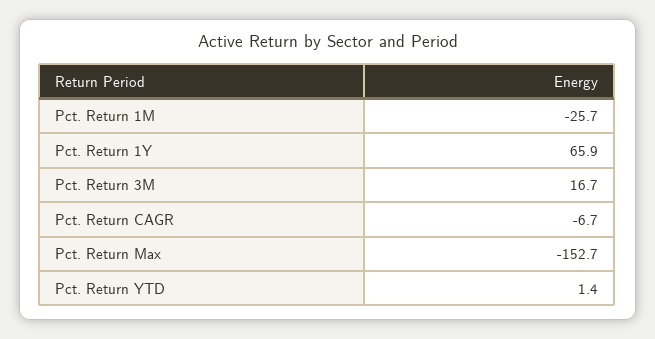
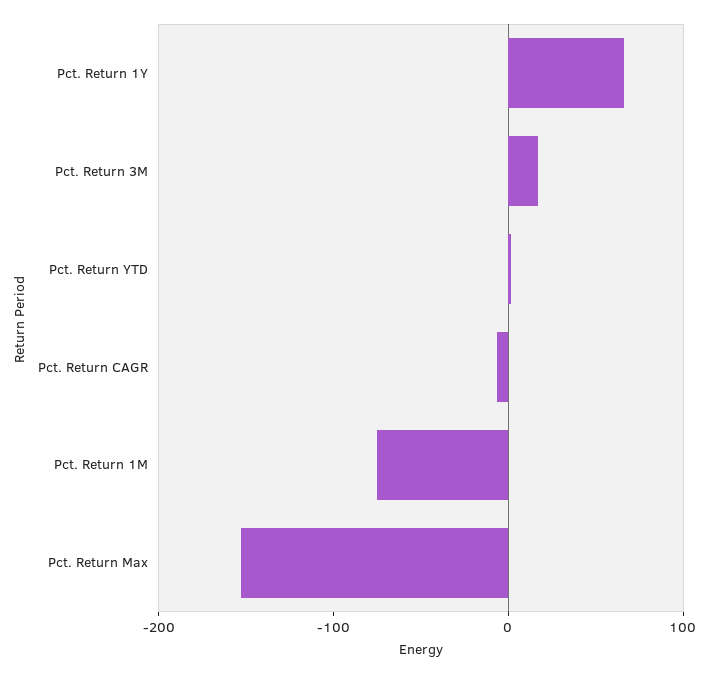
  {
-   "Pct. Return 1M": -25.7,
+   "Pct. Return 1M": -80,
    "Pct. Return 1Y": 65.9,
    "Pct. Return 3M": 16.7,
    "Pct. Return CAGR": -6.7,
    "Pct. Return Max": -152.7,
    "Pct. Return YTD": 1.4
  }

